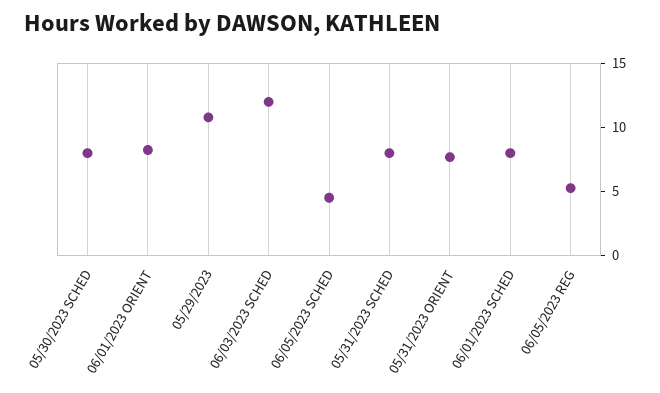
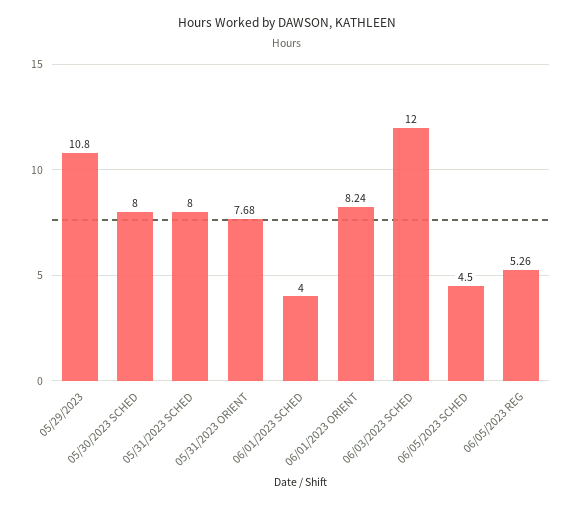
  {
    "05/30/2023 SCHED": 8,
    "06/01/2023 ORIENT": 8.24,
    "05/29/2023": 10.8,
    "06/03/2023 SCHED": 12,
    "06/05/2023 SCHED": 4.5,
    "05/31/2023 SCHED": 8,
    "05/31/2023 ORIENT": 7.68,
-   "06/01/2023 SCHED": 8,
+   "06/01/2023 SCHED": 4,
    "06/05/2023 REG": 5.26
  }

